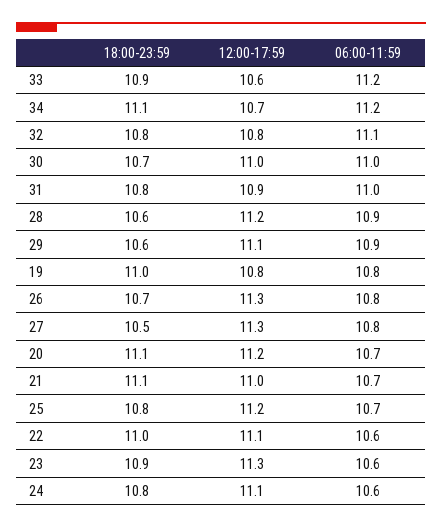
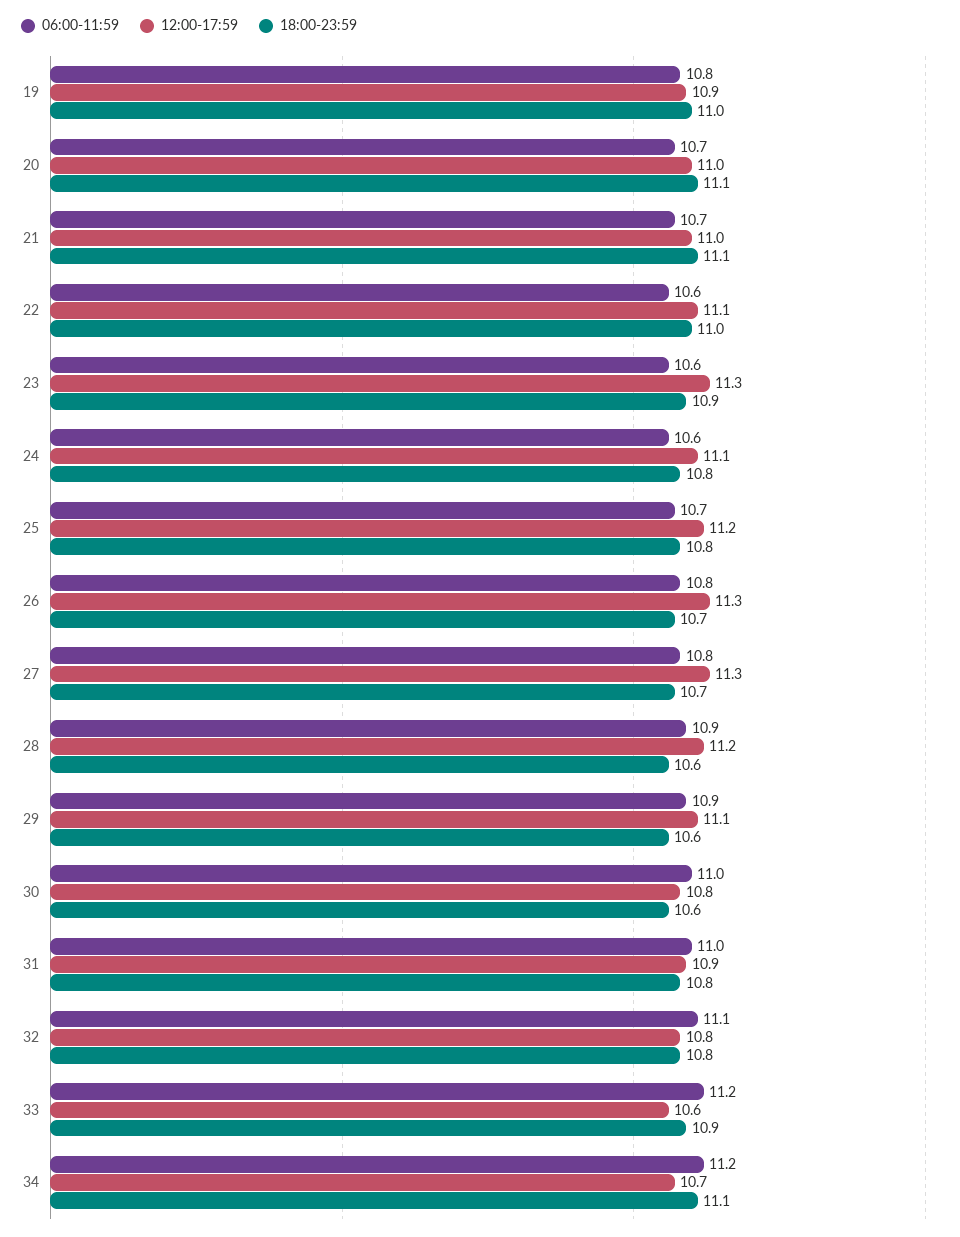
  {
    "18:00-23:59": {
      "33": 10.9,
      "34": 11.1,
      "32": 10.8,
-     "30": 10.7,
+     "30": 10.6,
      "31": 10.8,
      "28": 10.6,
      "29": 10.6,
      "19": 11,
      "26": 10.7,
-     "27": 10.5,
+     "27": 10.7,
      "20": 11.1,
      "21": 11.1,
      "25": 10.8,
      "22": 11,
      "23": 10.9,
      "24": 10.8
    },
    "12:00-17:59": {
      "33": 10.6,
      "34": 10.7,
      "32": 10.8,
-     "30": 11,
+     "30": 10.8,
      "31": 10.9,
      "28": 11.2,
      "29": 11.1,
-     "19": 10.8,
+     "19": 10.9,
      "26": 11.3,
      "27": 11.3,
-     "20": 11.2,
+     "20": 11,
      "21": 11,
      "25": 11.2,
      "22": 11.1,
      "23": 11.3,
      "24": 11.1
    },
    "06:00-11:59": {
      "33": 11.2,
      "34": 11.2,
      "32": 11.1,
      "30": 11,
      "31": 11,
      "28": 10.9,
      "29": 10.9,
      "19": 10.8,
      "26": 10.8,
      "27": 10.8,
      "20": 10.7,
      "21": 10.7,
      "25": 10.7,
      "22": 10.6,
      "23": 10.6,
      "24": 10.6
    }
  }

